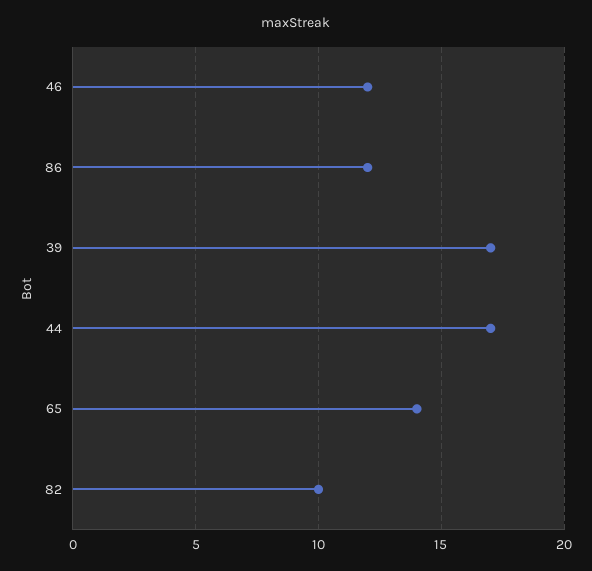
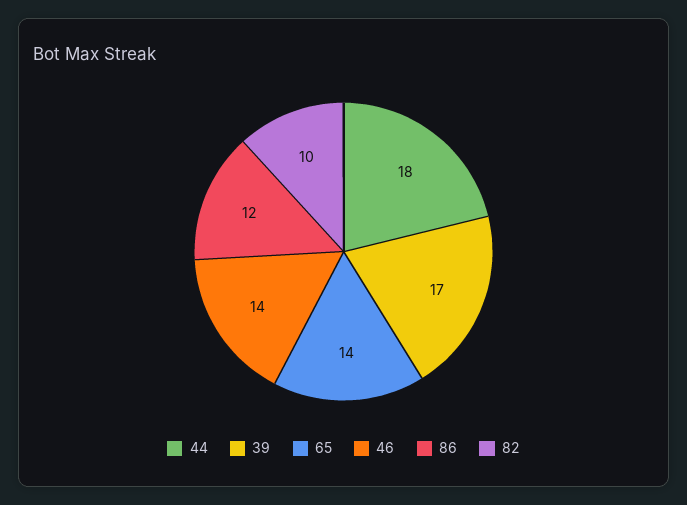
  {
-   "46": 12,
+   "46": 14,
    "86": 12,
    "39": 17,
-   "44": 17,
+   "44": 18,
    "65": 14,
    "82": 10
  }

